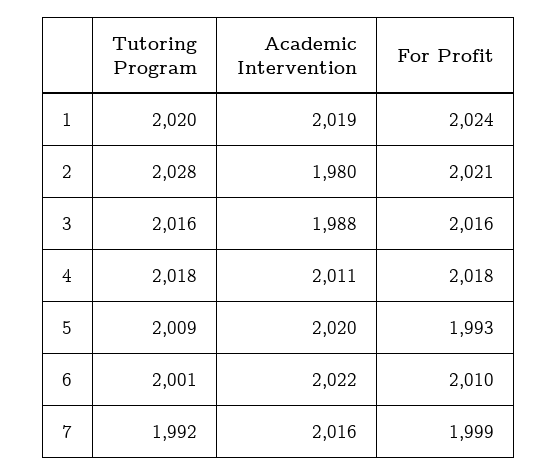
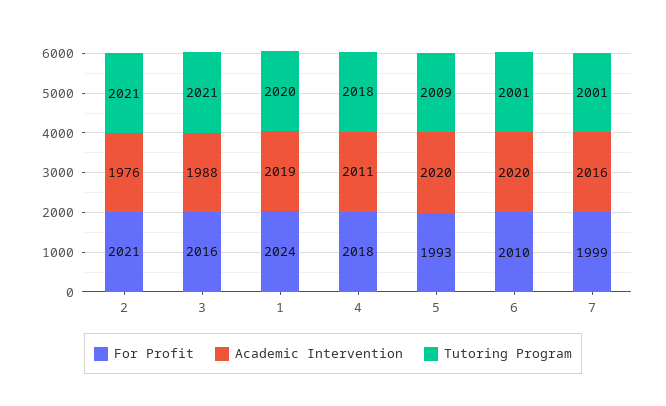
  {
    "Tutoring Program": {
      "1": 2020,
-     "2": 2028,
+     "2": 2021,
-     "3": 2016,
+     "3": 2021,
      "4": 2018,
      "5": 2009,
      "6": 2001,
-     "7": 1992
+     "7": 2001
    },
    "Academic Intervention": {
      "1": 2019,
-     "2": 1980,
+     "2": 1976,
      "3": 1988,
      "4": 2011,
      "5": 2020,
-     "6": 2022,
+     "6": 2020,
      "7": 2016
    },
    "For Profit": {
      "1": 2024,
      "2": 2021,
      "3": 2016,
      "4": 2018,
      "5": 1993,
      "6": 2010,
      "7": 1999
    }
  }

